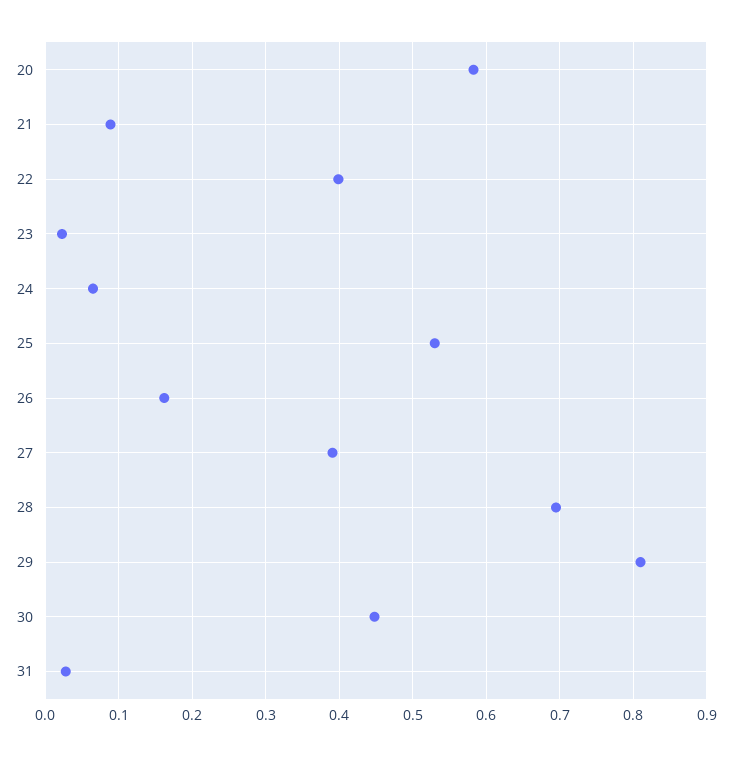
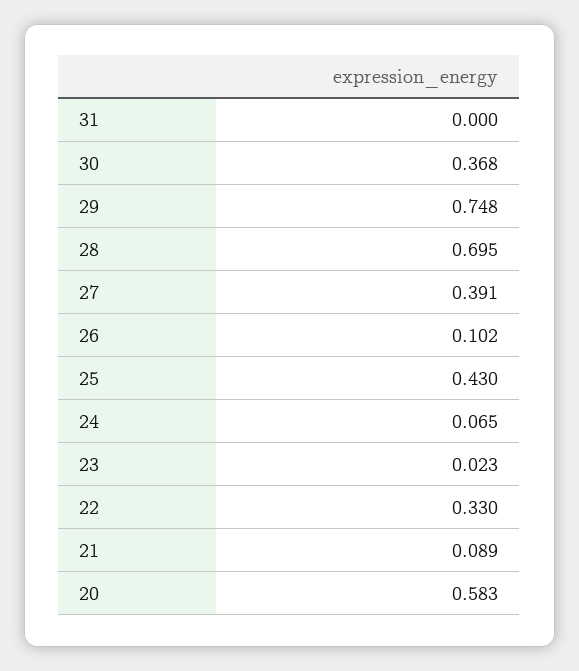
  {
    "20": 0.583,
    "21": 0.089,
-   "22": 0.4,
+   "22": 0.33,
    "23": 0.023,
    "24": 0.065,
-   "25": 0.53,
+   "25": 0.43,
-   "26": 0.16,
+   "26": 0.102,
    "27": 0.391,
    "28": 0.695,
-   "29": 0.81,
+   "29": 0.748,
-   "30": 0.45,
+   "30": 0.368,
-   "31": 0.03
+   "31": 0
  }

